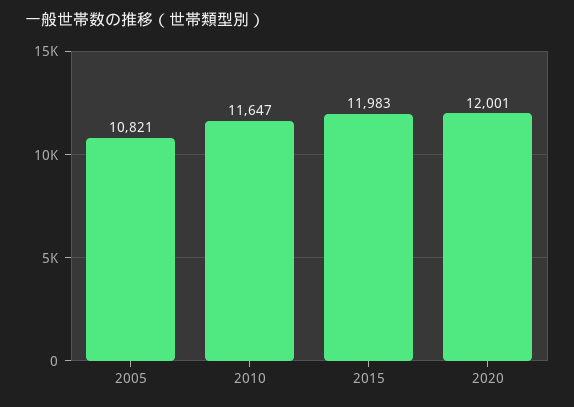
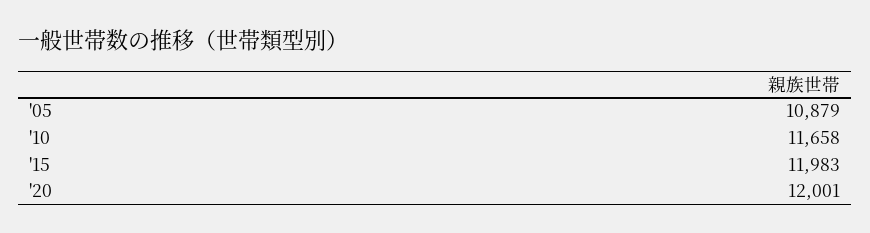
  {
-   "2005": 10821,
+   "2005": 10879,
-   "2010": 11647,
+   "2010": 11658,
    "2015": 11983,
    "2020": 12001
  }

